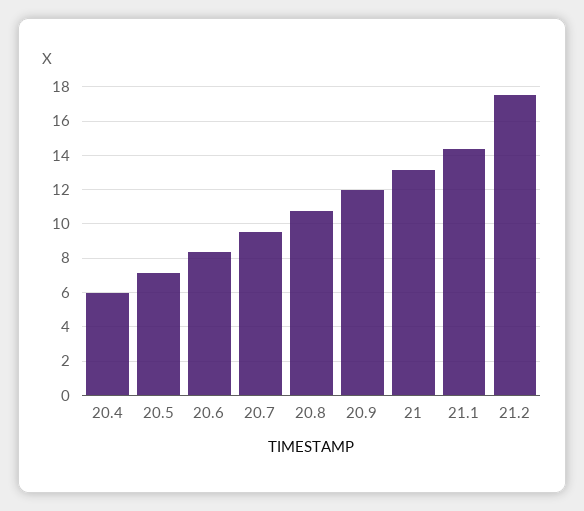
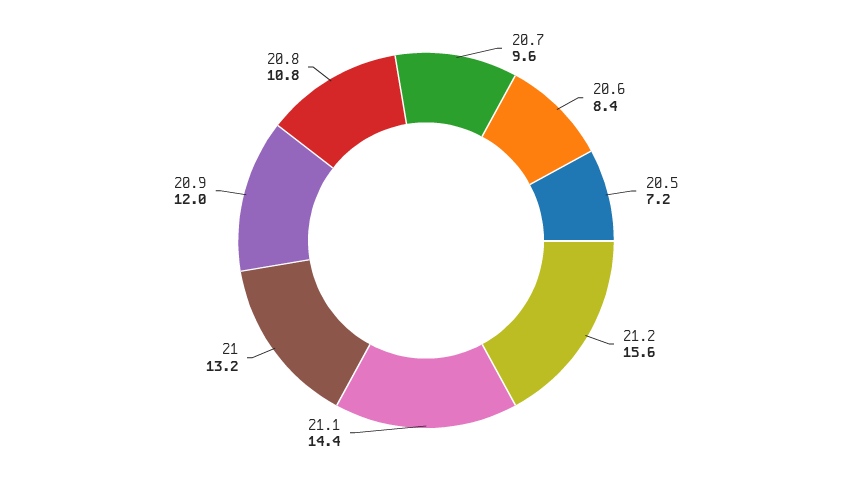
  {
-   "20.4": 6,
    "20.5": 7.2,
    "20.6": 8.4,
    "20.7": 9.6,
    "20.8": 10.8,
    "20.9": 12,
    "21": 13.2,
    "21.1": 14.4,
-   "21.2": 17.5
+   "21.2": 15.6
  }

